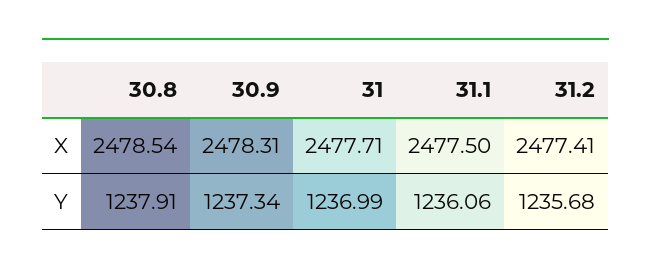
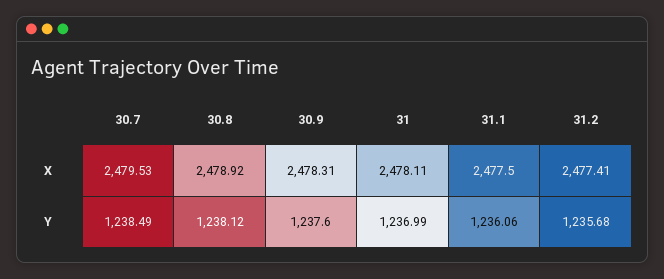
  {
    "30.8": {
-     "X": 2478.54,
+     "X": 2478.92,
-     "Y": 1237.91
+     "Y": 1238.12
    },
    "30.9": {
      "X": 2478.31,
-     "Y": 1237.34
+     "Y": 1237.6
    },
    "31": {
-     "X": 2477.71,
+     "X": 2478.11,
      "Y": 1236.99
    },
    "31.1": {
      "X": 2477.5,
      "Y": 1236.06
    },
    "31.2": {
      "X": 2477.41,
      "Y": 1235.68
-   }
+   },
+   "30.7": {
+     "X": 2479.53,
+     "Y": 1238.49
+   }
  }

